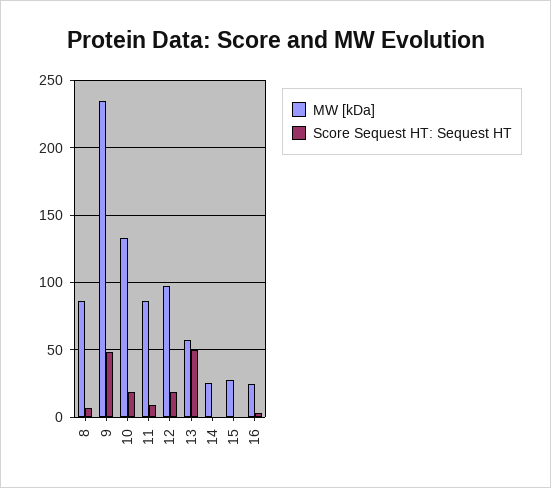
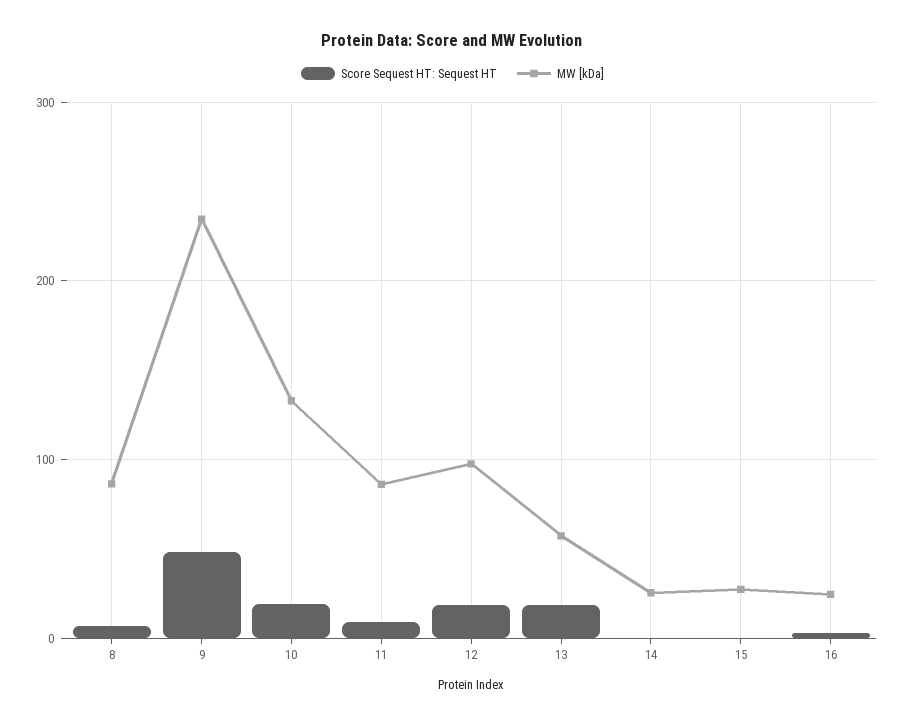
  {
    "MW [kDa]": {
      "8": 85,
      "9": 235,
      "10": 135,
      "11": 85,
      "12": 100,
      "13": 55,
      "14": 25,
      "15": 25,
      "16": 25
    },
    "Score Sequest HT: Sequest HT": {
      "8": 5,
      "9": 50,
      "10": 20,
      "11": 10,
      "12": 20,
-     "13": 50,
+     "13": 20,
      "14": 0,
      "15": 0,
      "16": 5
    }
  }

